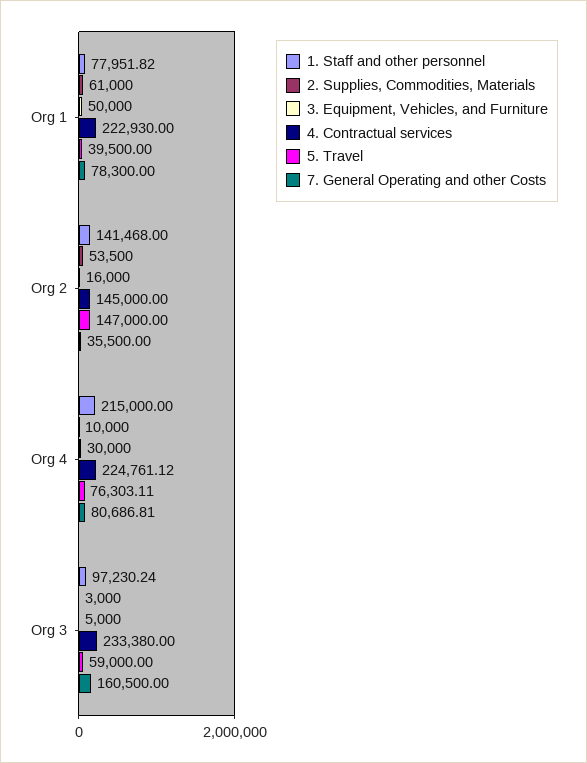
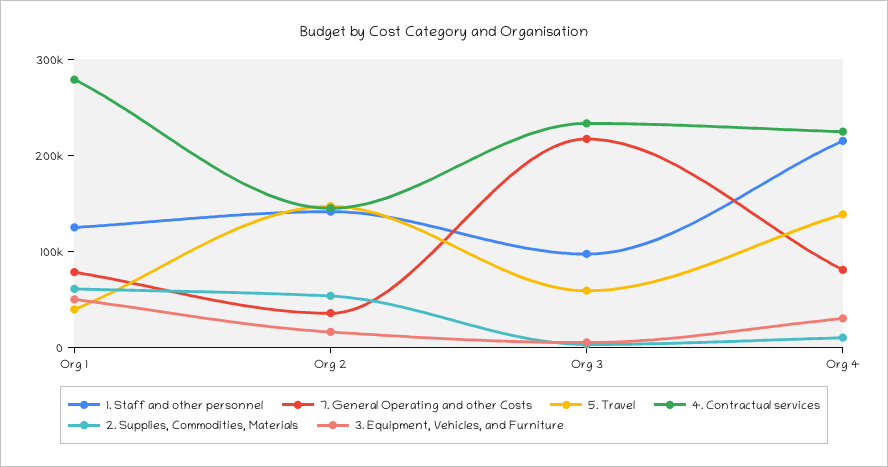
  {
    "1. Staff and other personnel": {
-     "Org 1": 77951.82,
+     "Org 1": 120000,
      "Org 2": 141468,
      "Org 4": 215000,
      "Org 3": 97230.24
    },
    "2. Supplies, Commodities, Materials": {
      "Org 1": 61000,
      "Org 2": 53500,
      "Org 4": 10000,
      "Org 3": 3000
    },
    "3. Equipment, Vehicles, and Furniture": {
      "Org 1": 50000,
      "Org 2": 16000,
      "Org 4": 30000,
      "Org 3": 5000
    },
    "4. Contractual services": {
-     "Org 1": 222930,
+     "Org 1": 280000,
      "Org 2": 145000,
      "Org 4": 224761.12,
      "Org 3": 233380
    },
    "5. Travel": {
      "Org 1": 39500,
      "Org 2": 147000,
-     "Org 4": 76303.11,
+     "Org 4": 140000,
      "Org 3": 59000
    },
    "7. General Operating and other Costs": {
      "Org 1": 78300,
      "Org 2": 35500,
      "Org 4": 80686.81,
-     "Org 3": 160500
+     "Org 3": 220000
    }
  }

